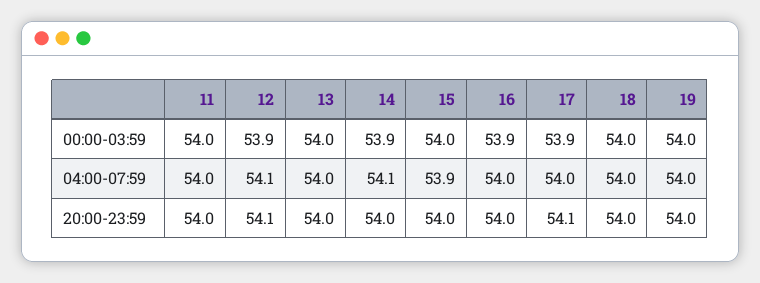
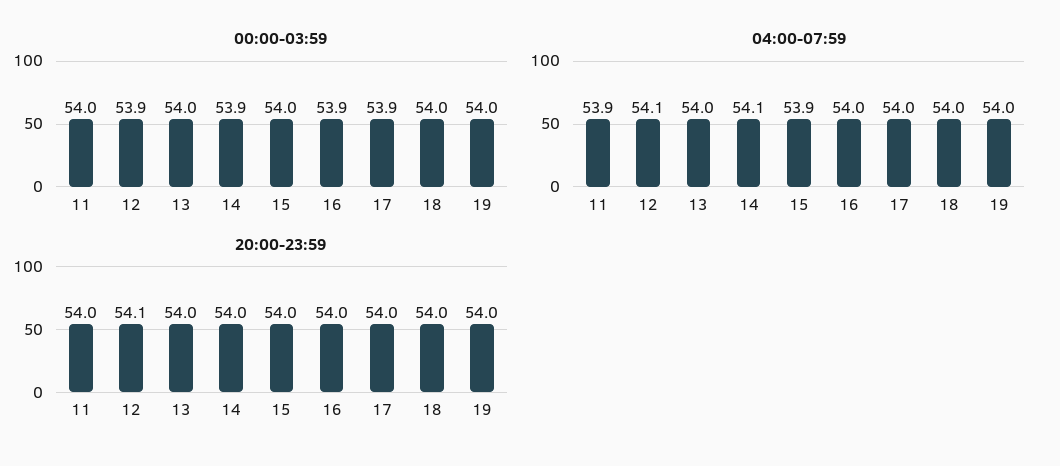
  {
    "00:00-03:59": {
      "11": 54,
      "12": 53.9,
      "13": 54,
      "14": 53.9,
      "15": 54,
      "16": 53.9,
      "17": 53.9,
      "18": 54,
      "19": 54
    },
    "04:00-07:59": {
-     "11": 54,
+     "11": 53.9,
      "12": 54.1,
      "13": 54,
      "14": 54.1,
      "15": 53.9,
      "16": 54,
      "17": 54,
      "18": 54,
      "19": 54
    },
    "20:00-23:59": {
      "11": 54,
      "12": 54.1,
      "13": 54,
      "14": 54,
      "15": 54,
      "16": 54,
-     "17": 54.1,
+     "17": 54,
      "18": 54,
      "19": 54
    }
  }

